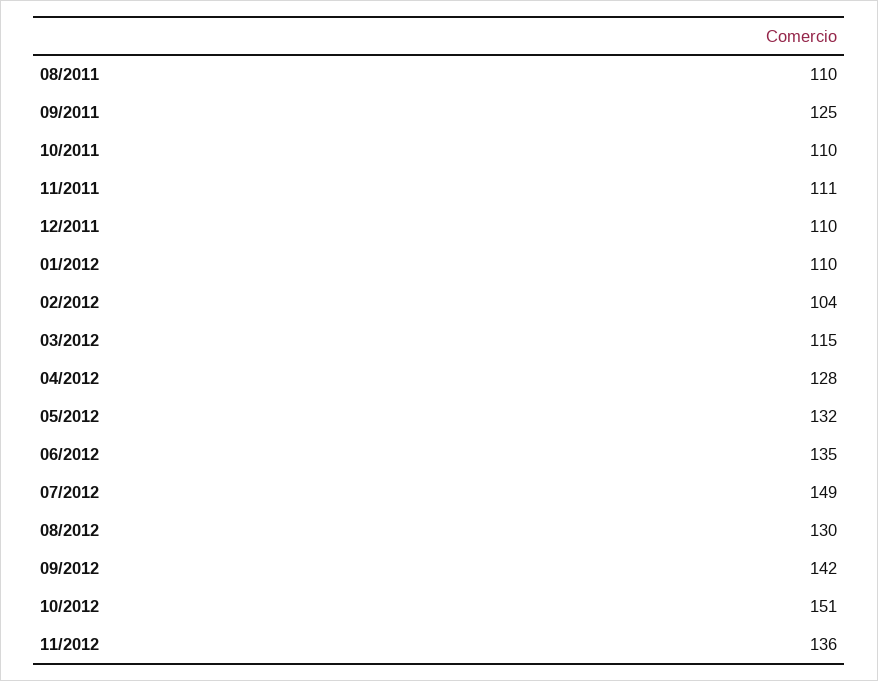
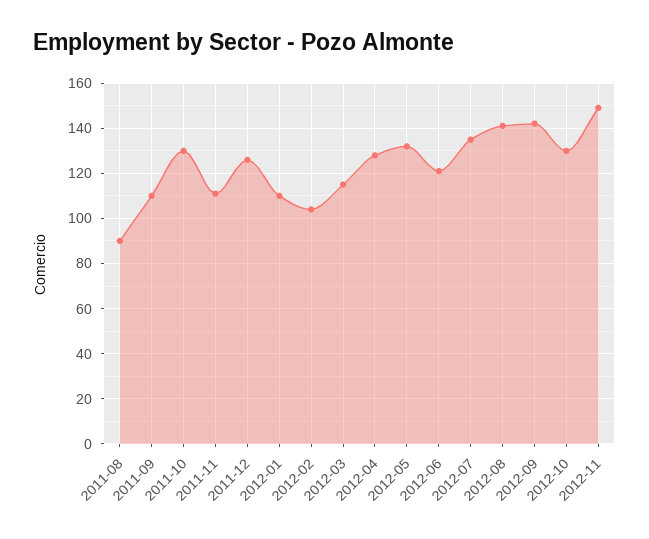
  {
-   "08/2011": 110,
+   "08/2011": 90,
-   "09/2011": 125,
+   "09/2011": 110,
-   "10/2011": 110,
+   "10/2011": 130,
    "11/2011": 111,
-   "12/2011": 110,
+   "12/2011": 125,
    "01/2012": 110,
    "02/2012": 104,
    "03/2012": 115,
    "04/2012": 128,
    "05/2012": 132,
-   "06/2012": 135,
+   "06/2012": 120,
-   "07/2012": 149,
+   "07/2012": 135,
-   "08/2012": 130,
+   "08/2012": 140,
    "09/2012": 142,
-   "10/2012": 151,
+   "10/2012": 130,
-   "11/2012": 136
+   "11/2012": 150
  }

